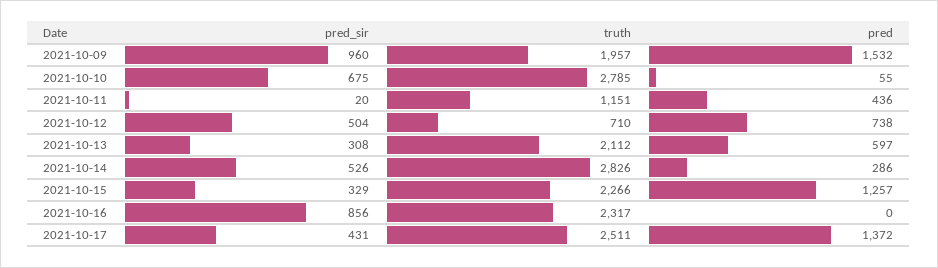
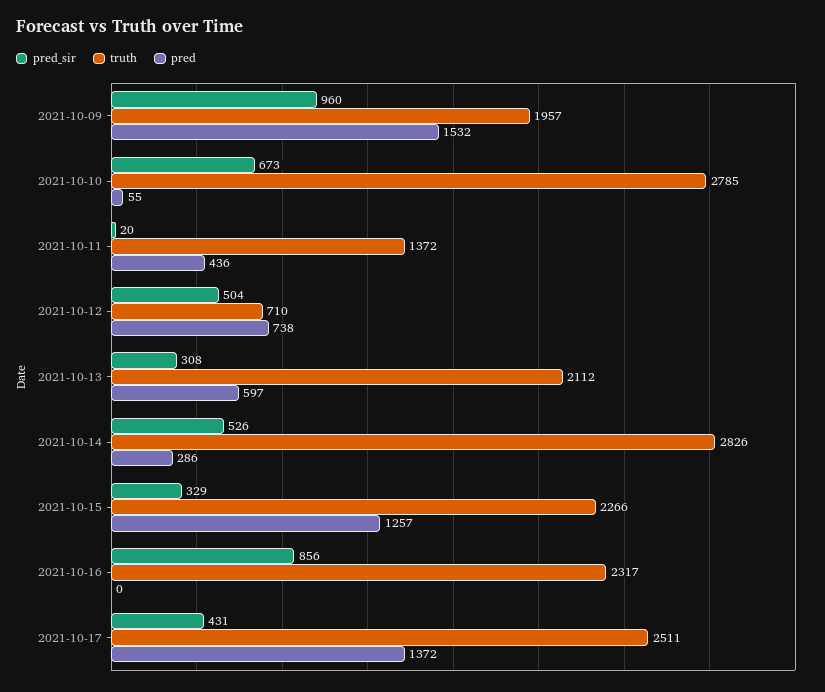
  {
    "pred_sir": {
      "2021-10-09": 960,
-     "2021-10-10": 675,
+     "2021-10-10": 673,
      "2021-10-11": 20,
      "2021-10-12": 504,
      "2021-10-13": 308,
      "2021-10-14": 526,
      "2021-10-15": 329,
      "2021-10-16": 856,
      "2021-10-17": 431
    },
    "truth": {
      "2021-10-09": 1957,
      "2021-10-10": 2785,
-     "2021-10-11": 1151,
+     "2021-10-11": 1372,
      "2021-10-12": 710,
      "2021-10-13": 2112,
      "2021-10-14": 2826,
      "2021-10-15": 2266,
      "2021-10-16": 2317,
      "2021-10-17": 2511
    },
    "pred": {
      "2021-10-09": 1532,
      "2021-10-10": 55,
      "2021-10-11": 436,
      "2021-10-12": 738,
      "2021-10-13": 597,
      "2021-10-14": 286,
      "2021-10-15": 1257,
      "2021-10-16": 0,
      "2021-10-17": 1372
    }
  }

